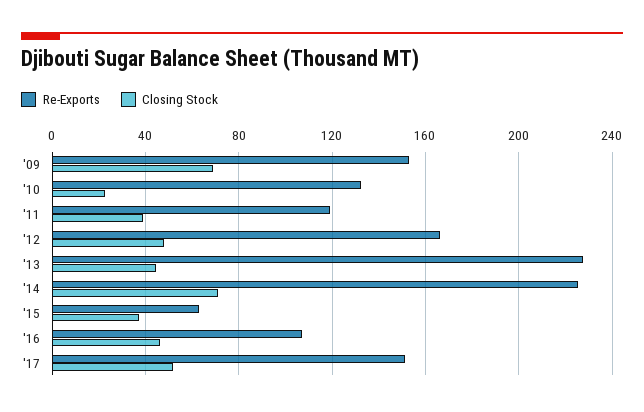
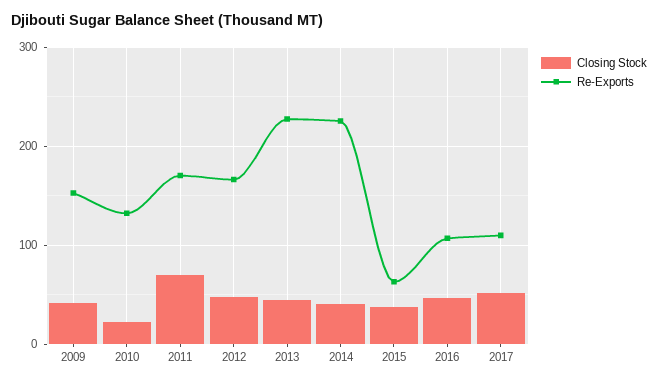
  {
    "Re-Exports": {
      "'09": 155,
      "'10": 130,
-     "'11": 120,
+     "'11": 170,
      "'12": 165,
      "'13": 230,
      "'14": 225,
      "'15": 65,
      "'16": 105,
-     "'17": 150
+     "'17": 110
    },
    "Closing Stock": {
-     "'09": 70,
+     "'09": 40,
      "'10": 25,
-     "'11": 40,
+     "'11": 70,
      "'12": 50,
      "'13": 45,
-     "'14": 70,
+     "'14": 40,
      "'15": 35,
      "'16": 45,
      "'17": 50
    }
  }

